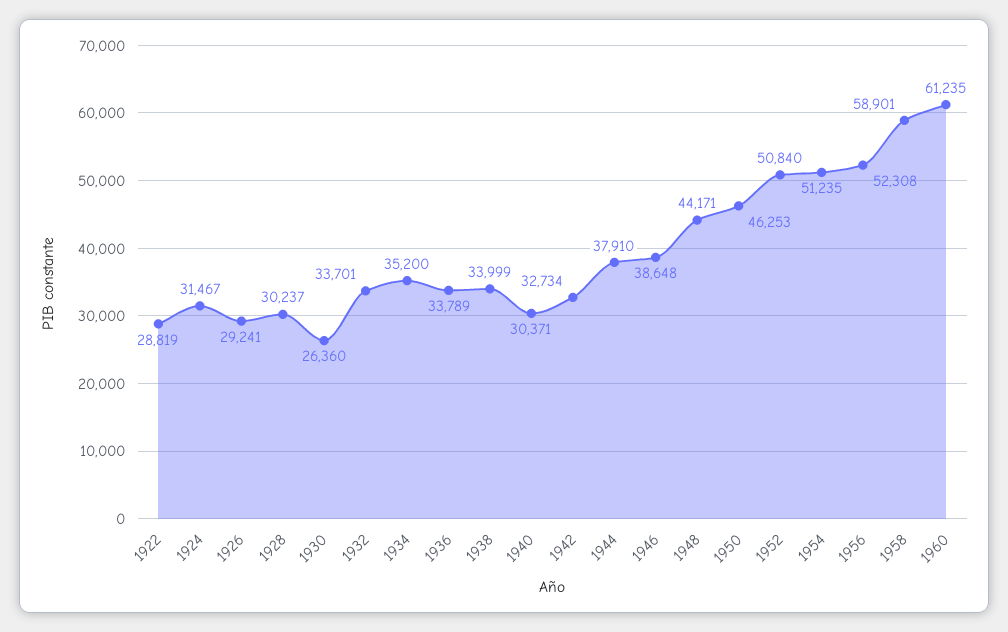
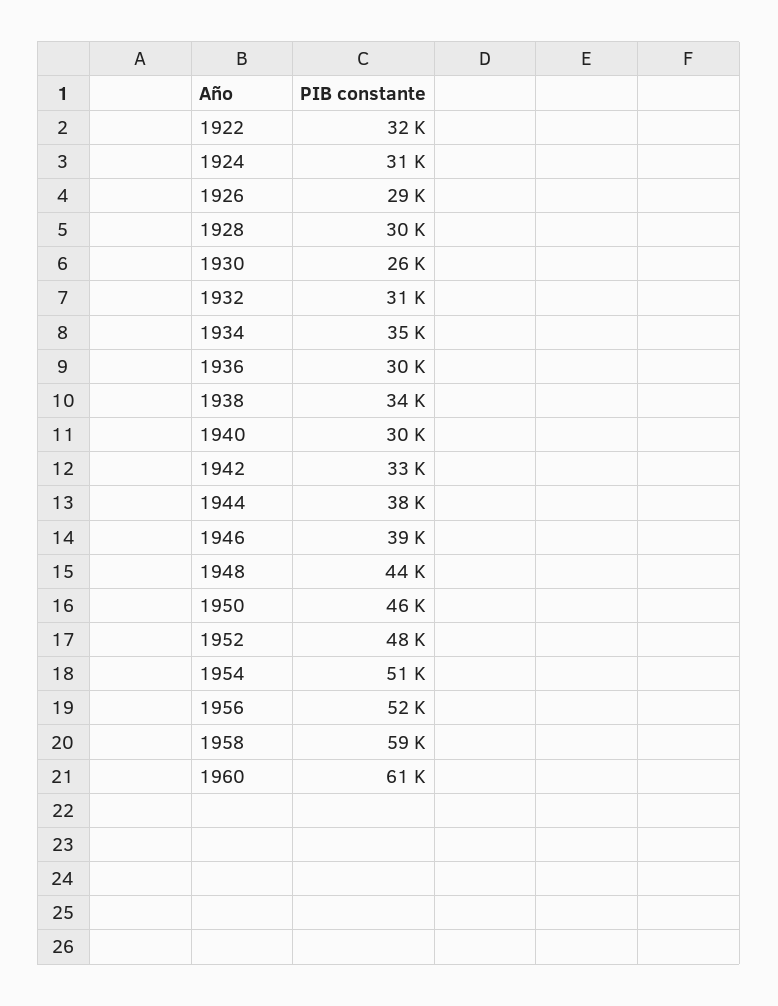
  {
-   "1922": 28819,
+   "1922": 32000,
    "1924": 31467,
    "1926": 29241,
    "1928": 30237,
    "1930": 26360,
-   "1932": 33701,
+   "1932": 31000,
    "1934": 35200,
-   "1936": 33789,
+   "1936": 30000,
    "1938": 33999,
    "1940": 30371,
    "1942": 32734,
    "1944": 37910,
    "1946": 38648,
    "1948": 44171,
    "1950": 46253,
-   "1952": 50840,
+   "1952": 48000,
    "1954": 51235,
    "1956": 52308,
    "1958": 58901,
    "1960": 61235
  }

